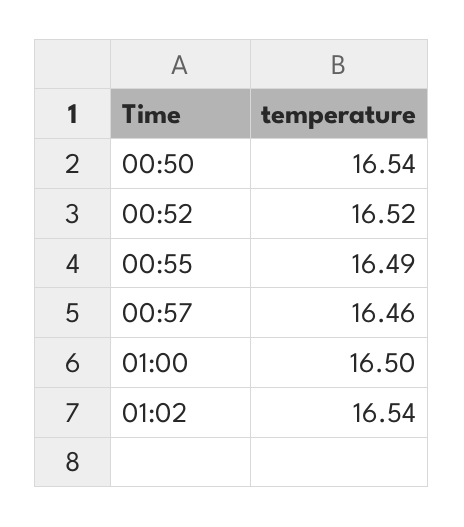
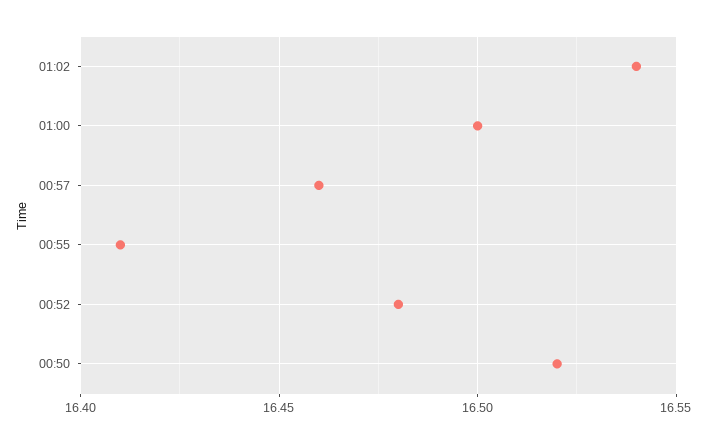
  {
-   "00:50": 16.54,
+   "00:50": 16.52,
-   "00:52": 16.52,
+   "00:52": 16.48,
-   "00:55": 16.49,
+   "00:55": 16.41,
    "00:57": 16.46,
    "01:00": 16.5,
    "01:02": 16.54
  }

